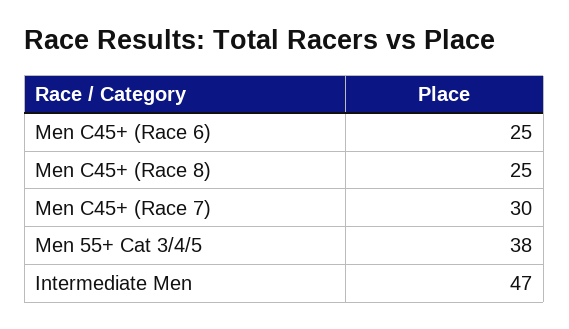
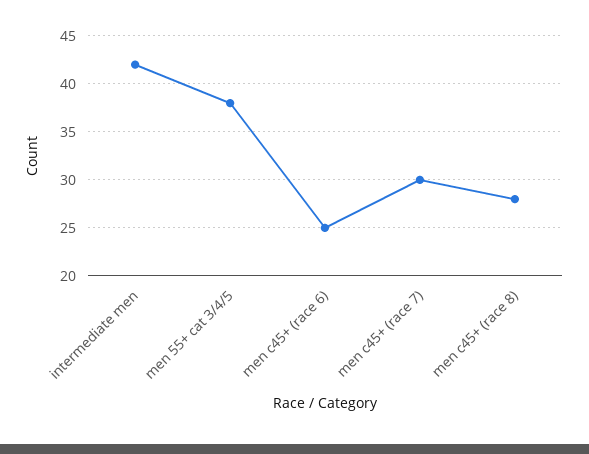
  {
    "Men C45+ (Race 6)": 25,
-   "Men C45+ (Race 8)": 25,
+   "Men C45+ (Race 8)": 28,
    "Men C45+ (Race 7)": 30,
    "Men 55+ Cat 3/4/5": 38,
-   "Intermediate Men": 47
+   "Intermediate Men": 42
  }

